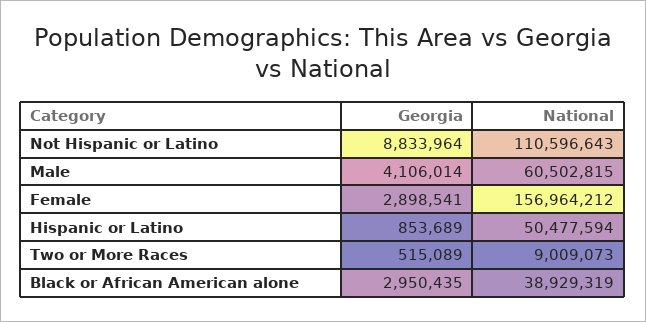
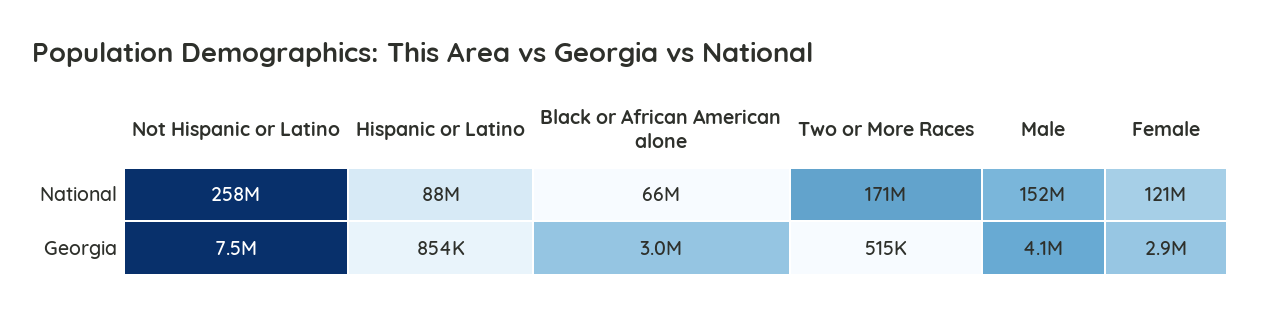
  {
    "Georgia": {
-     "Not Hispanic or Latino": 8833964,
+     "Not Hispanic or Latino": 7500000,
      "Male": 4106014,
      "Female": 2898541,
      "Hispanic or Latino": 853689,
      "Two or More Races": 515089,
      "Black or African American alone": 2950435
    },
    "National": {
-     "Not Hispanic or Latino": 110596643,
+     "Not Hispanic or Latino": 258000000,
-     "Male": 60502815,
+     "Male": 152000000,
-     "Female": 156964212,
+     "Female": 121000000,
-     "Hispanic or Latino": 50477594,
+     "Hispanic or Latino": 88000000,
-     "Two or More Races": 9009073,
+     "Two or More Races": 171000000,
-     "Black or African American alone": 38929319
+     "Black or African American alone": 66000000
    }
  }

